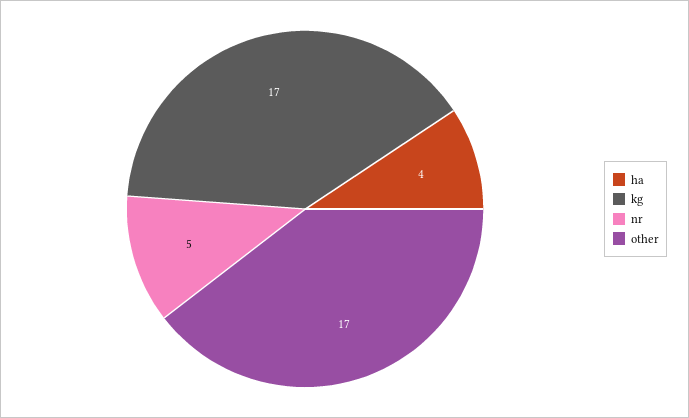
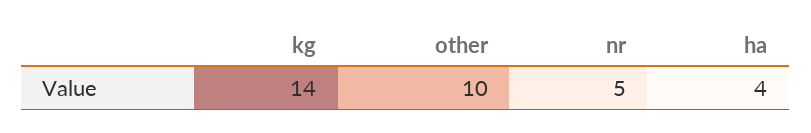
  {
    "ha": 4,
-   "kg": 17,
+   "kg": 14,
    "nr": 5,
-   "other": 17
+   "other": 10
  }

